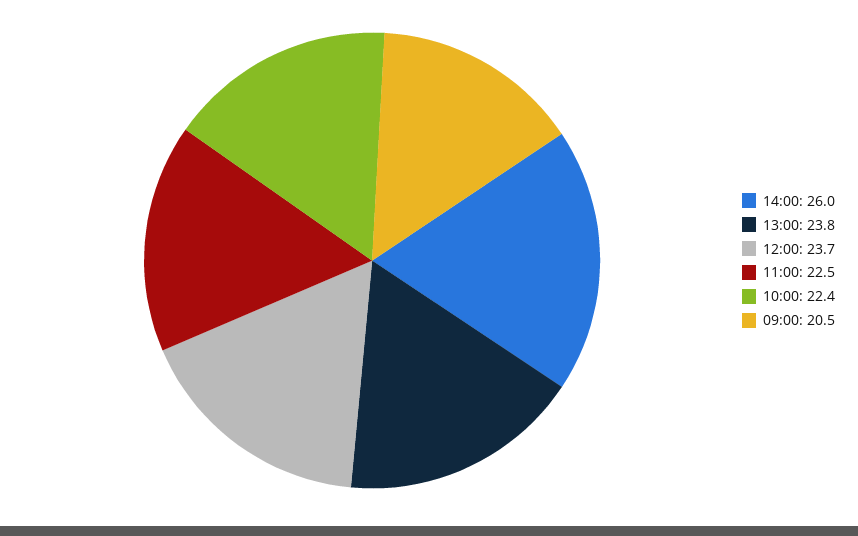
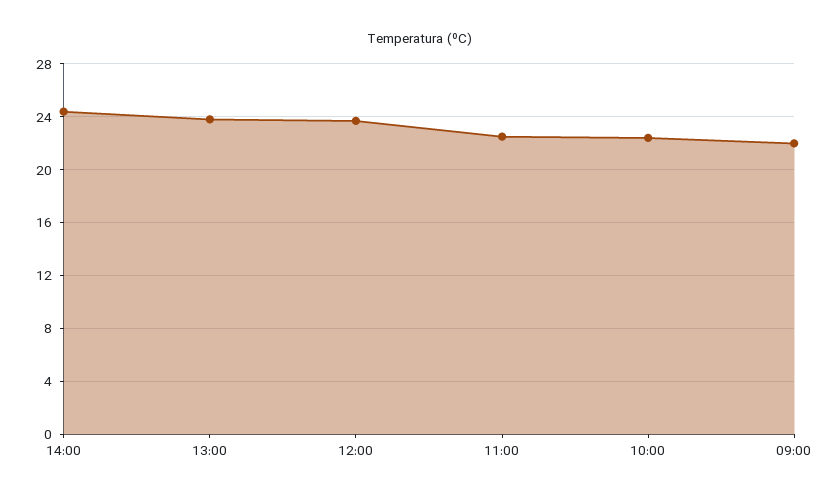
  {
-   "14:00": 26,
+   "14:00": 24.5,
    "13:00": 23.8,
    "12:00": 23.7,
    "11:00": 22.5,
    "10:00": 22.4,
-   "09:00": 20.5
+   "09:00": 22
  }

